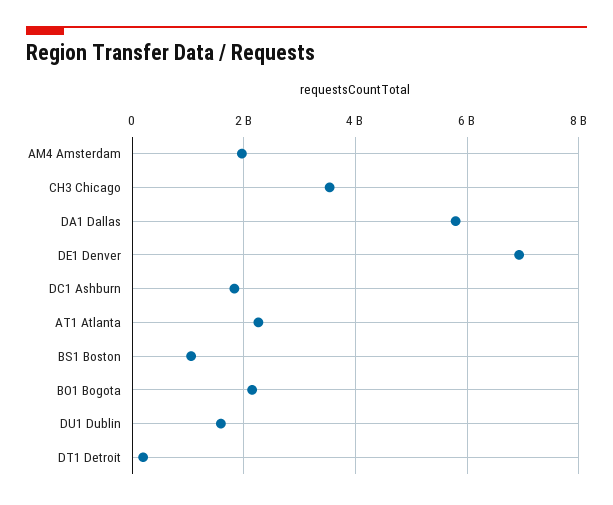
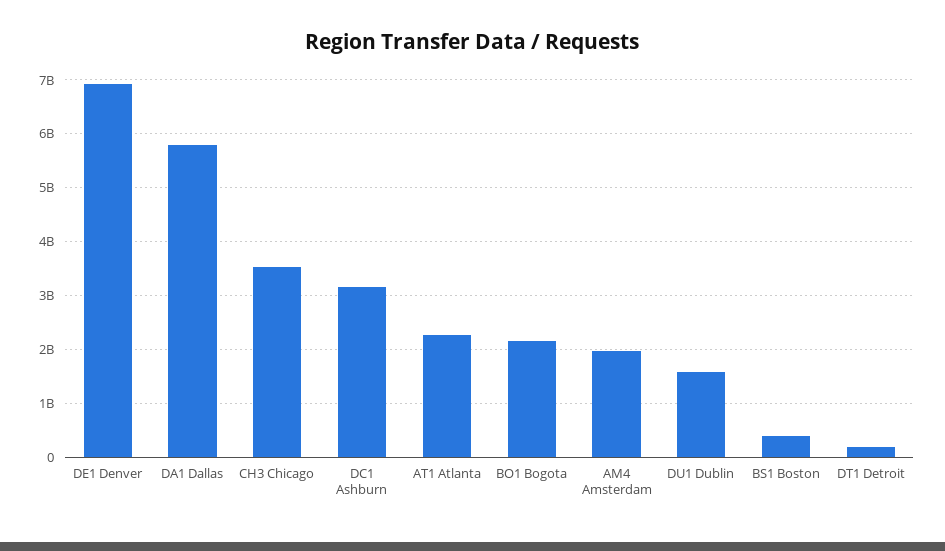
  {
    "AM4 Amsterdam": 2000000000,
    "CH3 Chicago": 3600000000,
    "DA1 Dallas": 5800000000,
    "DE1 Denver": 7000000000,
-   "DC1 Ashburn": 1800000000,
+   "DC1 Ashburn": 3200000000,
    "AT1 Atlanta": 2200000000,
-   "BS1 Boston": 1000000000,
+   "BS1 Boston": 400000000,
    "BO1 Bogota": 2200000000,
    "DU1 Dublin": 1600000000,
    "DT1 Detroit": 200000000
  }

